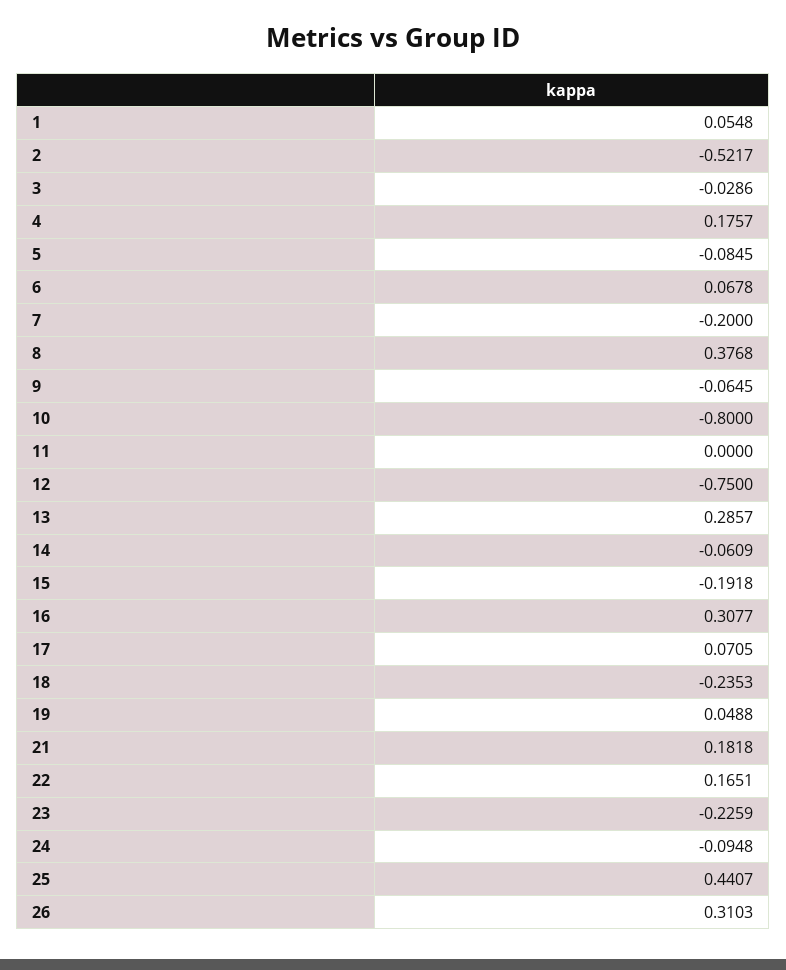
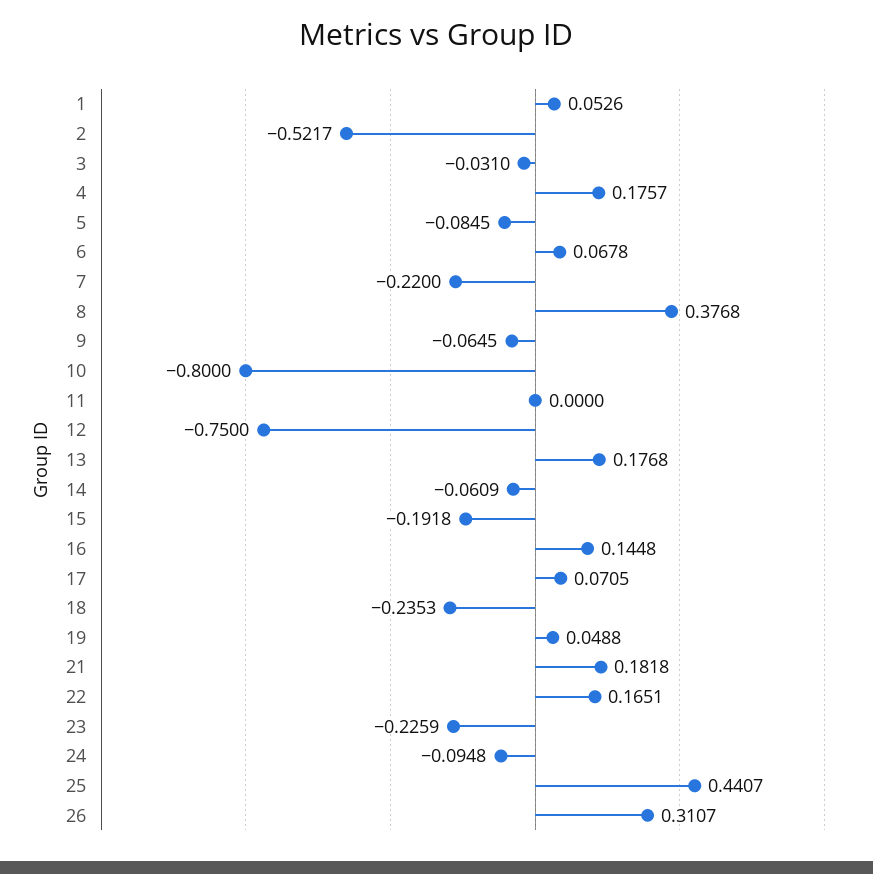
  {
-   "1": 0.0548,
+   "1": 0.0526,
    "2": -0.5217,
-   "3": -0.0286,
+   "3": -0.031,
    "4": 0.1757,
    "5": -0.0845,
    "6": 0.0678,
-   "7": -0.2,
+   "7": -0.22,
    "8": 0.3768,
    "9": -0.0645,
    "10": -0.8,
    "11": 0,
    "12": -0.75,
-   "13": 0.2857,
+   "13": 0.1768,
    "14": -0.0609,
    "15": -0.1918,
-   "16": 0.3077,
+   "16": 0.1448,
    "17": 0.0705,
    "18": -0.2353,
    "19": 0.0488,
    "21": 0.1818,
    "22": 0.1651,
    "23": -0.2259,
    "24": -0.0948,
    "25": 0.4407,
-   "26": 0.3103
+   "26": 0.3107
  }

